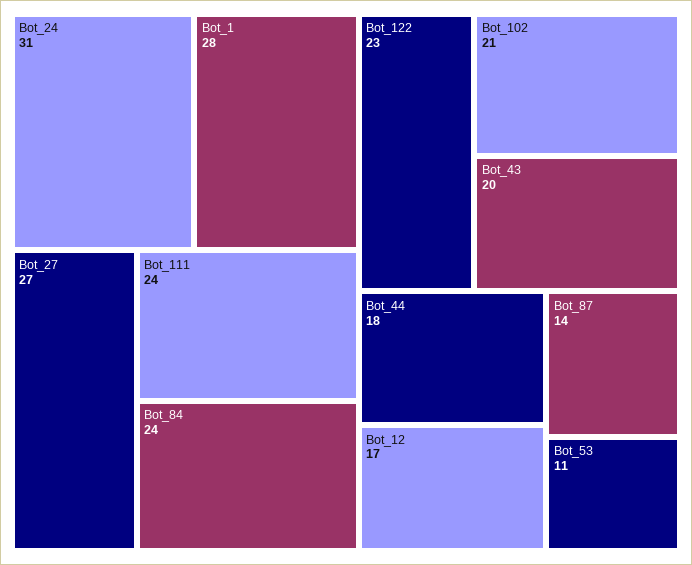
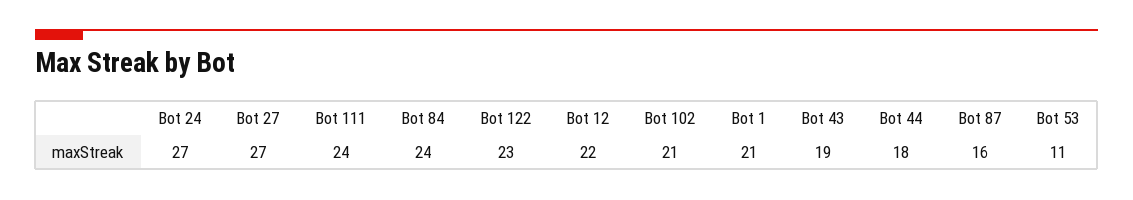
  {
-   "Bot_24": 31,
+   "Bot_24": 27,
-   "Bot_1": 28,
+   "Bot_1": 21,
    "Bot_27": 27,
    "Bot_111": 24,
    "Bot_84": 24,
    "Bot_122": 23,
    "Bot_102": 21,
-   "Bot_43": 20,
+   "Bot_43": 19,
    "Bot_44": 18,
-   "Bot_12": 17,
+   "Bot_12": 22,
-   "Bot_87": 14,
+   "Bot_87": 16,
    "Bot_53": 11
  }

